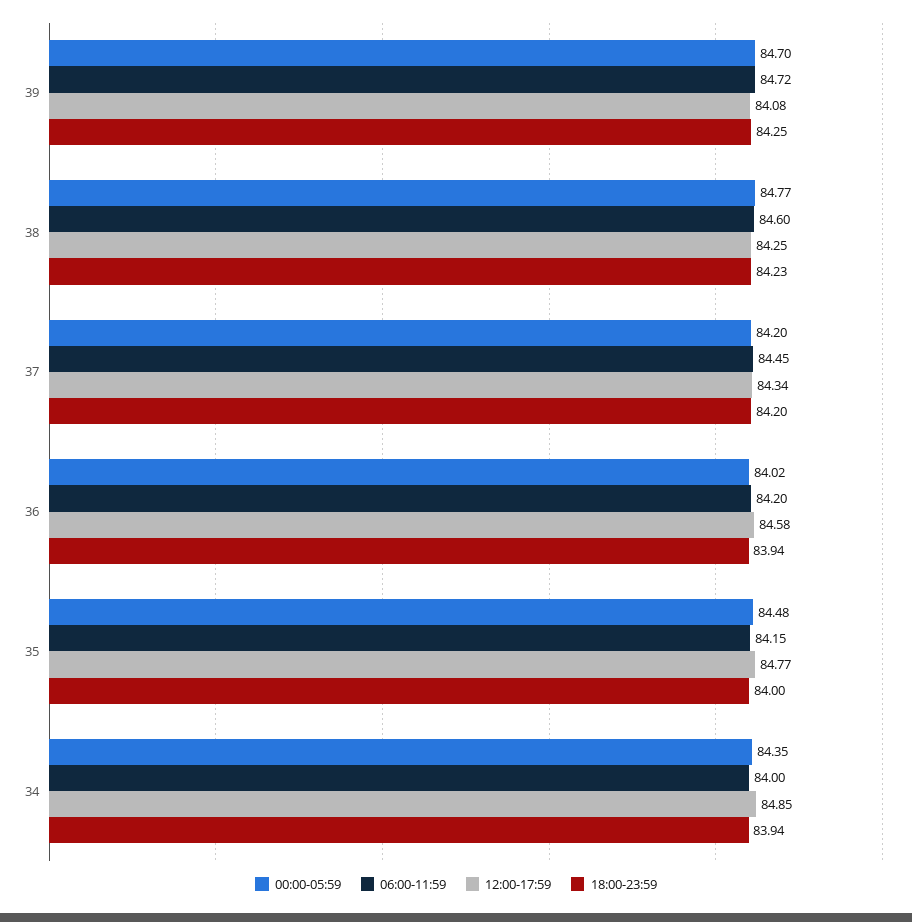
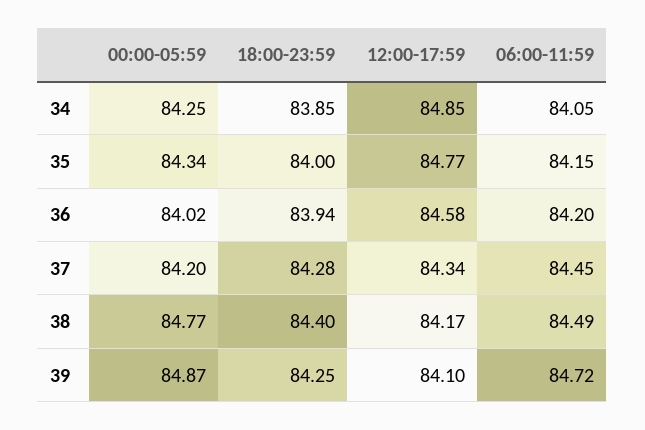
  {
    "00:00-05:59": {
-     "39": 84.7,
+     "39": 84.87,
      "38": 84.77,
      "37": 84.2,
      "36": 84.02,
-     "35": 84.48,
+     "35": 84.34,
-     "34": 84.35
+     "34": 84.25
    },
    "06:00-11:59": {
      "39": 84.72,
-     "38": 84.6,
+     "38": 84.49,
      "37": 84.45,
      "36": 84.2,
      "35": 84.15,
-     "34": 84
+     "34": 84.05
    },
    "12:00-17:59": {
-     "39": 84.08,
+     "39": 84.1,
-     "38": 84.25,
+     "38": 84.17,
      "37": 84.34,
      "36": 84.58,
      "35": 84.77,
      "34": 84.85
    },
    "18:00-23:59": {
      "39": 84.25,
-     "38": 84.23,
+     "38": 84.4,
-     "37": 84.2,
+     "37": 84.28,
      "36": 83.94,
      "35": 84,
-     "34": 83.94
+     "34": 83.85
    }
  }

